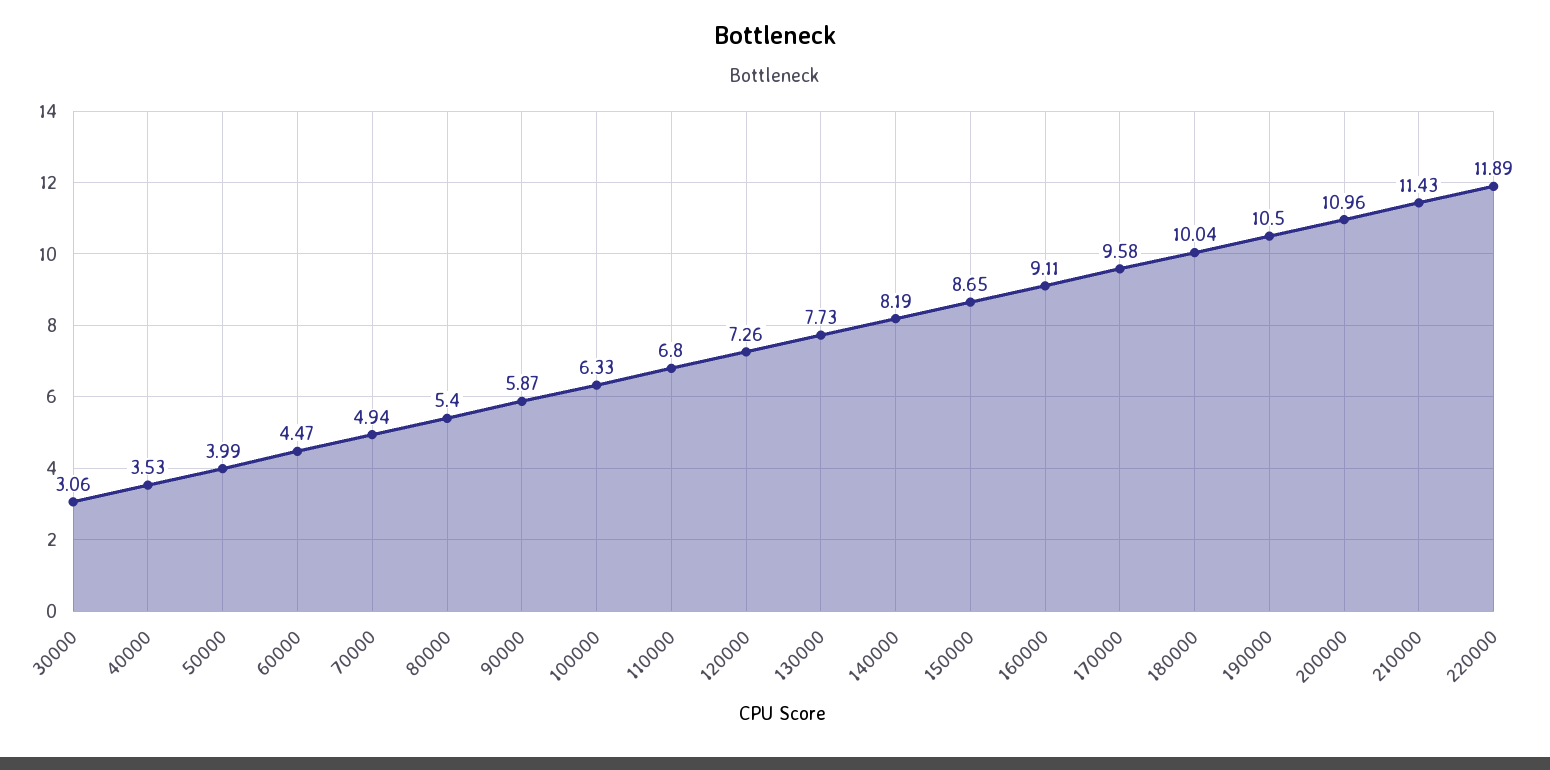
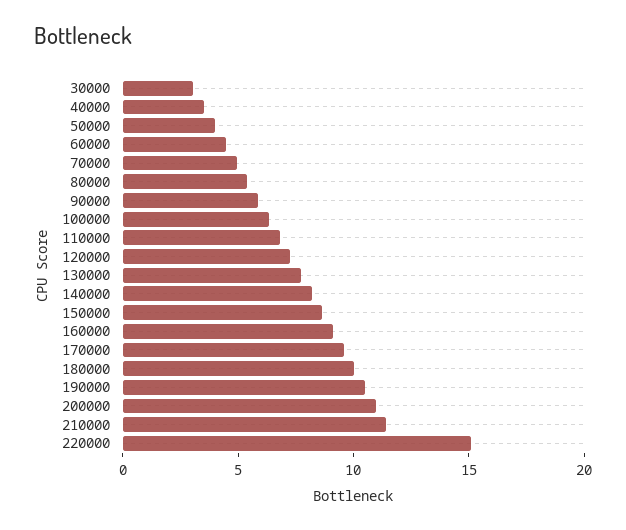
  {
    "30000": 3.06,
    "40000": 3.53,
    "50000": 3.99,
    "60000": 4.47,
    "70000": 4.94,
    "80000": 5.4,
    "90000": 5.87,
    "100000": 6.33,
    "110000": 6.8,
    "120000": 7.26,
    "130000": 7.73,
    "140000": 8.19,
    "150000": 8.65,
    "160000": 9.11,
    "170000": 9.58,
    "180000": 10.04,
    "190000": 10.5,
    "200000": 10.96,
    "210000": 11.43,
-   "220000": 11.89
+   "220000": 15
  }

